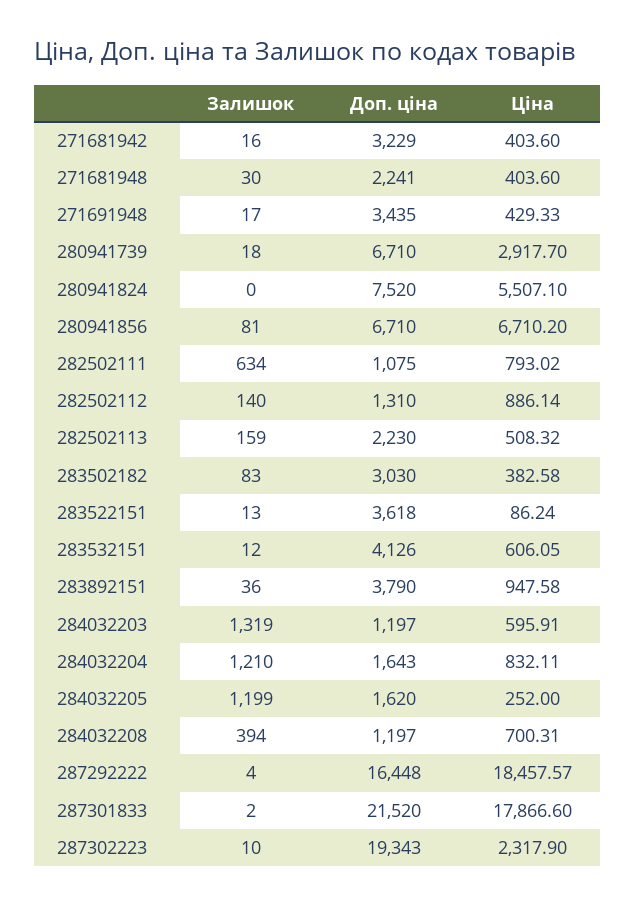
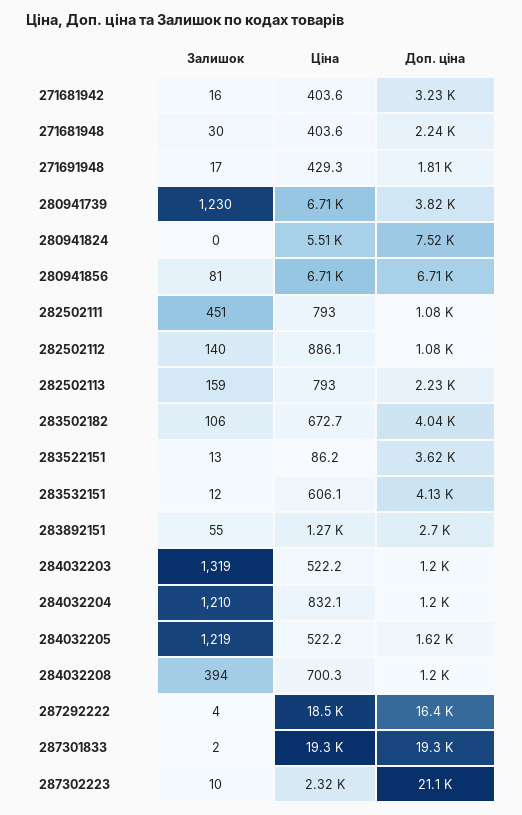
  {
    "Залишок": {
      "271681942": 16,
      "271681948": 30,
      "271691948": 17,
-     "280941739": 18,
+     "280941739": 1230,
      "280941824": 0,
      "280941856": 81,
-     "282502111": 634,
+     "282502111": 451,
      "282502112": 140,
      "282502113": 159,
-     "283502182": 83,
+     "283502182": 106,
      "283522151": 13,
      "283532151": 12,
-     "283892151": 36,
+     "283892151": 55,
      "284032203": 1319,
      "284032204": 1210,
-     "284032205": 1199,
+     "284032205": 1219,
      "284032208": 394,
      "287292222": 4,
      "287301833": 2,
      "287302223": 10
    },
    "Доп. ціна": {
      "271681942": 3229,
      "271681948": 2241,
-     "271691948": 3435,
+     "271691948": 1810,
-     "280941739": 6710,
+     "280941739": 3820,
      "280941824": 7520,
      "280941856": 6710,
      "282502111": 1075,
-     "282502112": 1310,
+     "282502112": 1080,
      "282502113": 2230,
-     "283502182": 3030,
+     "283502182": 4040,
      "283522151": 3618,
      "283532151": 4126,
-     "283892151": 3790,
+     "283892151": 2700,
      "284032203": 1197,
-     "284032204": 1643,
+     "284032204": 1200,
      "284032205": 1620,
      "284032208": 1197,
      "287292222": 16448,
-     "287301833": 21520,
+     "287301833": 19300,
-     "287302223": 19343
+     "287302223": 21100
    },
    "Ціна": {
      "271681942": 403.6,
      "271681948": 403.6,
      "271691948": 429.33,
-     "280941739": 2917.7,
+     "280941739": 6710,
      "280941824": 5507.1,
      "280941856": 6710.2,
      "282502111": 793.02,
      "282502112": 886.14,
-     "282502113": 508.32,
+     "282502113": 793,
-     "283502182": 382.58,
+     "283502182": 672.7,
      "283522151": 86.24,
      "283532151": 606.05,
-     "283892151": 947.58,
+     "283892151": 1270,
-     "284032203": 595.91,
+     "284032203": 522.2,
      "284032204": 832.11,
-     "284032205": 252,
+     "284032205": 522.2,
      "284032208": 700.31,
      "287292222": 18457.57,
-     "287301833": 17866.6,
+     "287301833": 19300,
      "287302223": 2317.9
    }
  }

